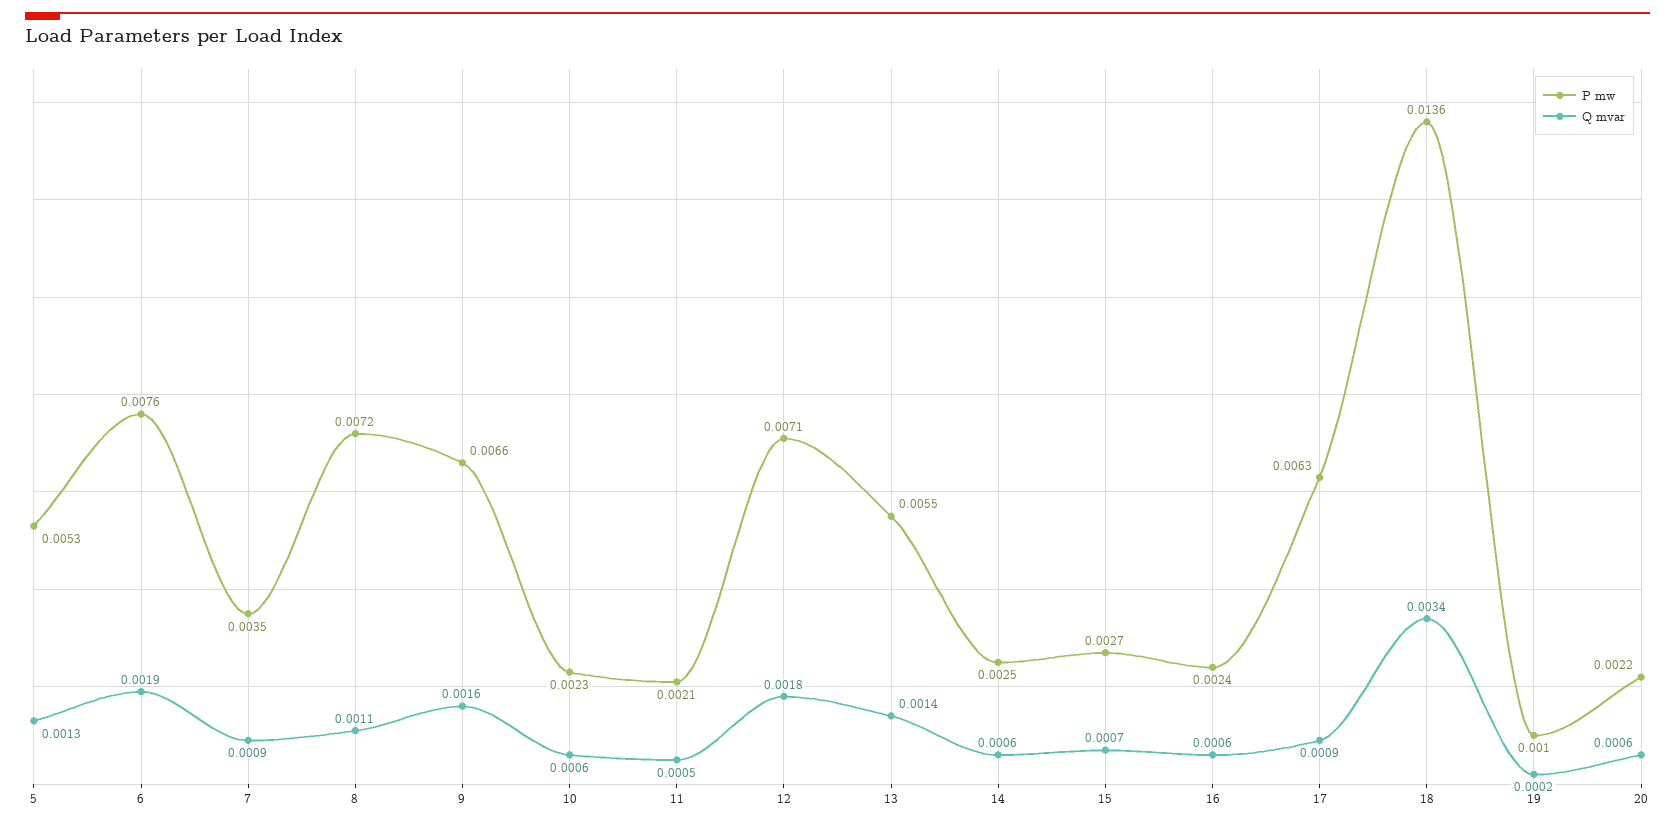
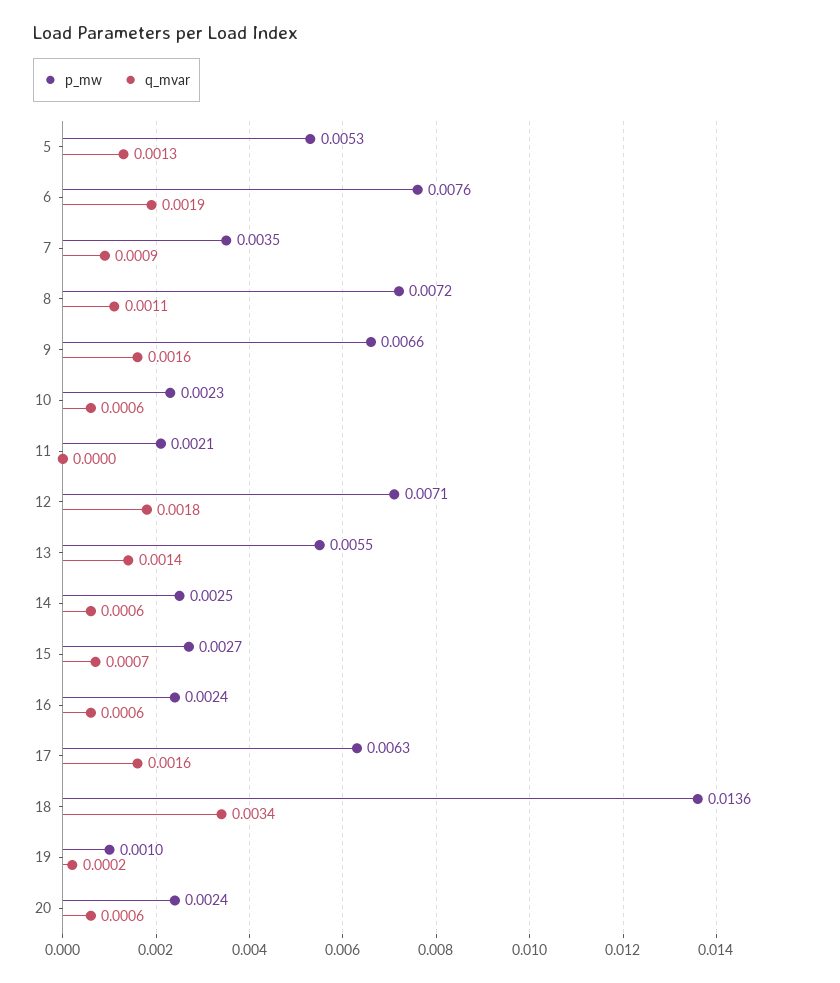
  {
    "P mw": {
      "5": 0.0053,
      "6": 0.0076,
      "7": 0.0035,
      "8": 0.0072,
      "9": 0.0066,
      "10": 0.0023,
      "11": 0.0021,
      "12": 0.0071,
      "13": 0.0055,
      "14": 0.0025,
      "15": 0.0027,
      "16": 0.0024,
      "17": 0.0063,
      "18": 0.0136,
      "19": 0.001,
-     "20": 0.0022
+     "20": 0.0024
    },
    "Q mvar": {
      "5": 0.0013,
      "6": 0.0019,
      "7": 0.0009,
      "8": 0.0011,
      "9": 0.0016,
      "10": 0.0006,
-     "11": 0.0005,
+     "11": 0,
      "12": 0.0018,
      "13": 0.0014,
      "14": 0.0006,
      "15": 0.0007,
      "16": 0.0006,
-     "17": 0.0009,
+     "17": 0.0016,
      "18": 0.0034,
      "19": 0.0002,
      "20": 0.0006
    }
  }

